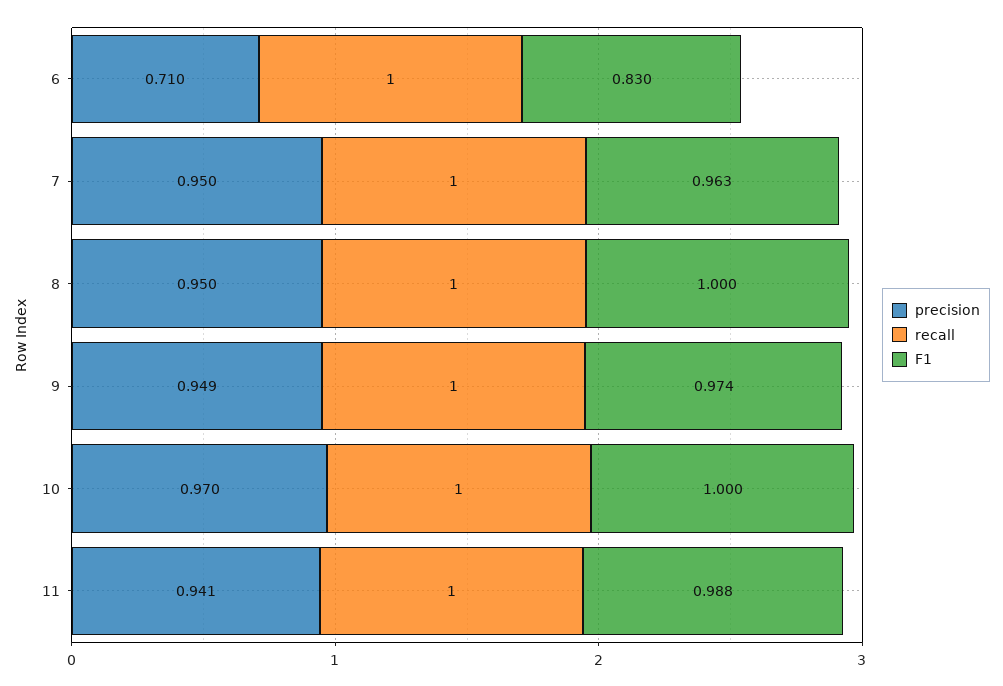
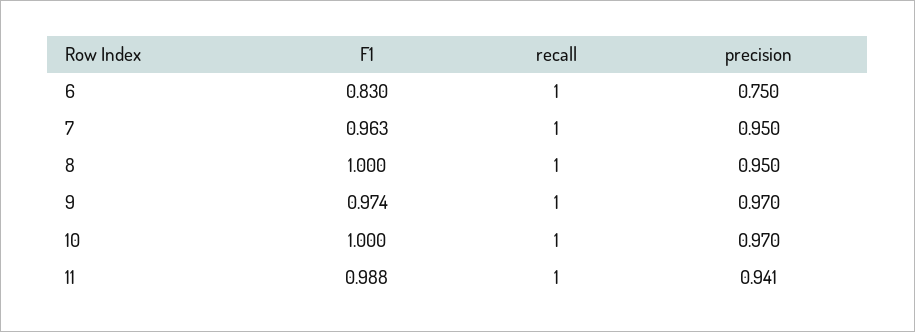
  {
    "precision": {
-     "6": 0.71,
+     "6": 0.75,
      "7": 0.95,
      "8": 0.95,
-     "9": 0.949,
+     "9": 0.97,
      "10": 0.97,
      "11": 0.941
    },
    "recall": {
      "6": 1,
      "7": 1,
      "8": 1,
      "9": 1,
      "10": 1,
      "11": 1
    },
    "F1": {
      "6": 0.83,
      "7": 0.963,
      "8": 1,
      "9": 0.974,
      "10": 1,
      "11": 0.988
    }
  }

